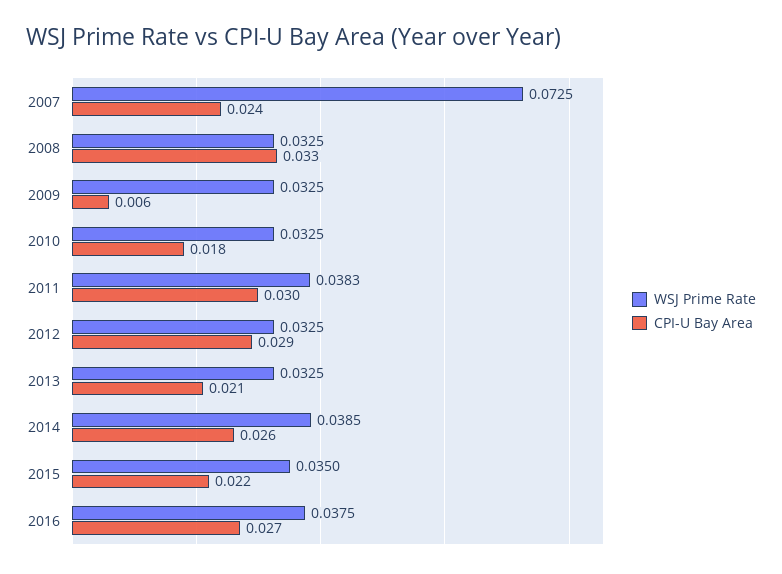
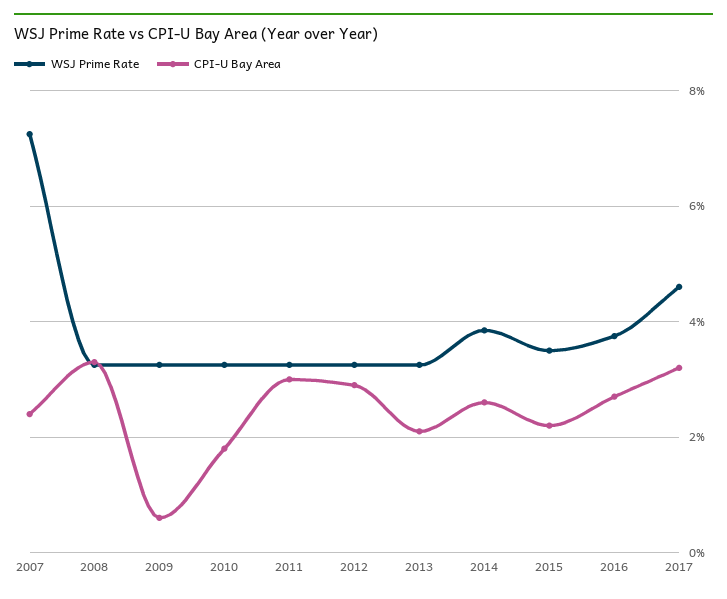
  {
    "WSJ Prime Rate": {
      "2007": 0.0725,
      "2008": 0.0325,
      "2009": 0.0325,
      "2010": 0.0325,
-     "2011": 0.0383,
+     "2011": 0.032,
      "2012": 0.0325,
      "2013": 0.0325,
      "2014": 0.0385,
      "2015": 0.035,
-     "2016": 0.0375
+     "2016": 0.0375,
+     "2017": 0.046
    },
    "CPI-U Bay Area": {
      "2007": 0.024,
      "2008": 0.033,
      "2009": 0.006,
      "2010": 0.018,
      "2011": 0.03,
      "2012": 0.029,
      "2013": 0.021,
      "2014": 0.026,
      "2015": 0.022,
-     "2016": 0.027
+     "2016": 0.027,
+     "2017": 0.032
    }
  }

